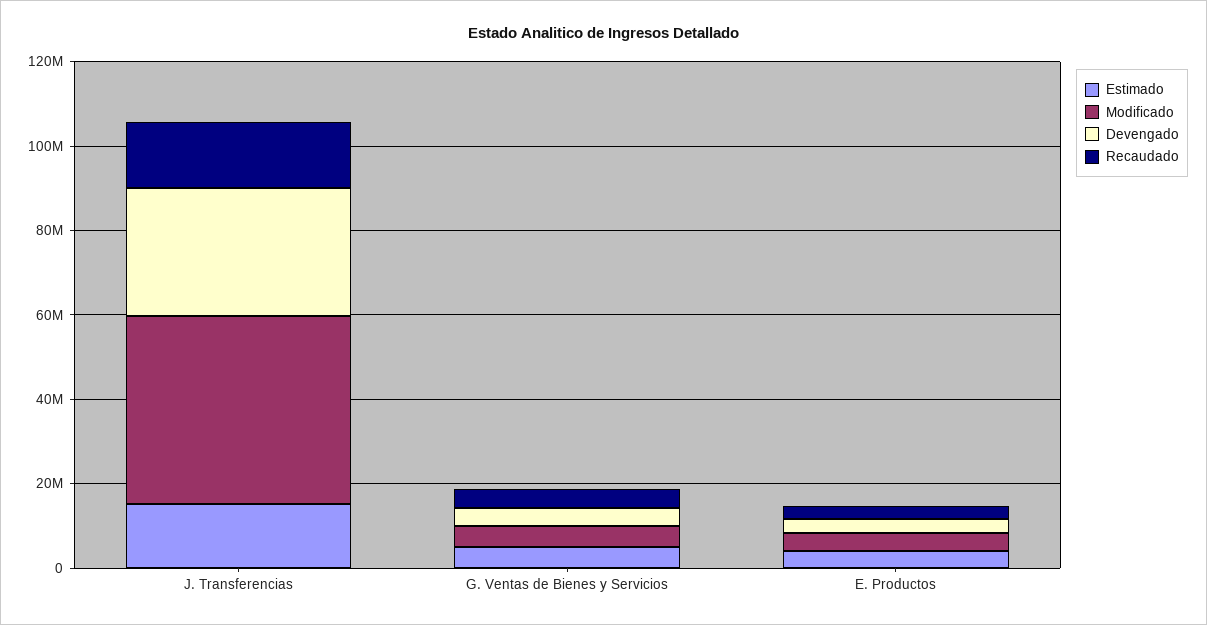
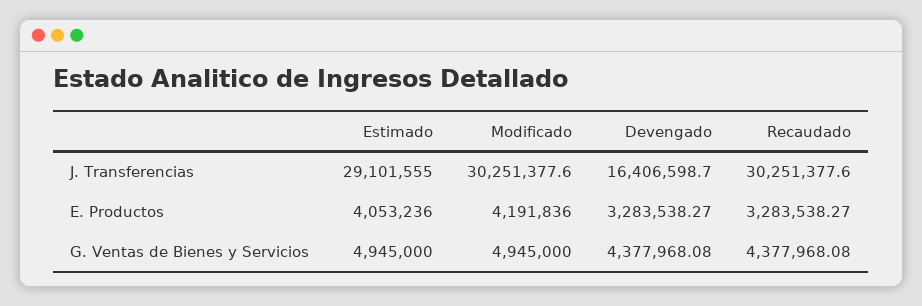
  {
    "Estimado": {
-     "J. Transferencias": 15000000,
+     "J. Transferencias": 29101555,
      "G. Ventas de Bienes y Servicios": 4945000,
      "E. Productos": 4053236
    },
    "Modificado": {
-     "J. Transferencias": 45000000,
+     "J. Transferencias": 30251377.6,
      "G. Ventas de Bienes y Servicios": 4945000,
      "E. Productos": 4191836
    },
    "Devengado": {
-     "J. Transferencias": 30000000,
+     "J. Transferencias": 16406598.7,
      "G. Ventas de Bienes y Servicios": 4377968.08,
      "E. Productos": 3283538.27
    },
    "Recaudado": {
-     "J. Transferencias": 15000000,
+     "J. Transferencias": 30251377.6,
      "G. Ventas de Bienes y Servicios": 4377968.08,
      "E. Productos": 3283538.27
    }
  }

